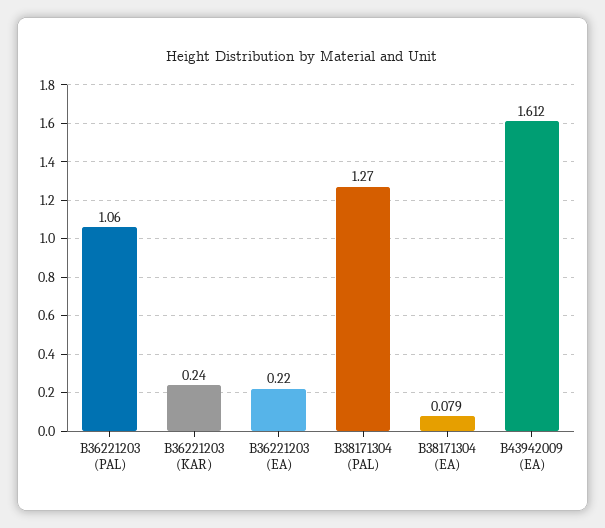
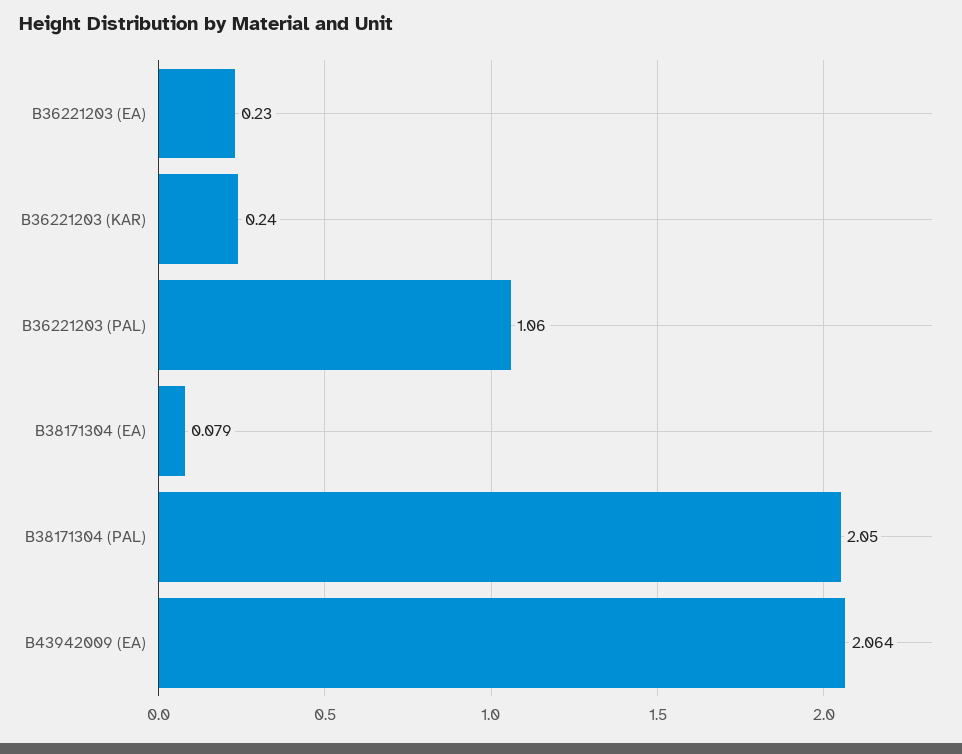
  {
    "B36221203 (PAL)": 1.06,
    "B36221203 (KAR)": 0.24,
-   "B36221203 (EA)": 0.22,
+   "B36221203 (EA)": 0.23,
-   "B38171304 (PAL)": 1.27,
+   "B38171304 (PAL)": 2.05,
    "B38171304 (EA)": 0.079,
-   "B43942009 (EA)": 1.612
+   "B43942009 (EA)": 2.064
  }

